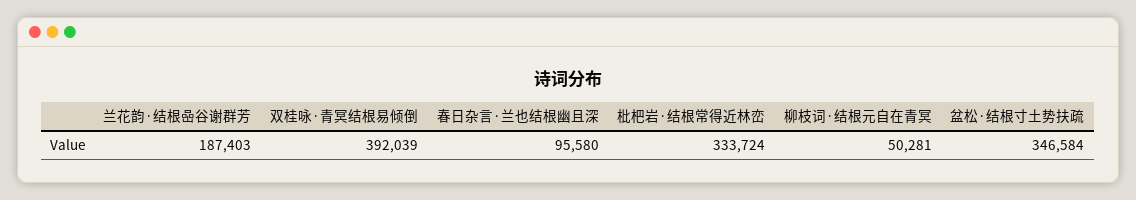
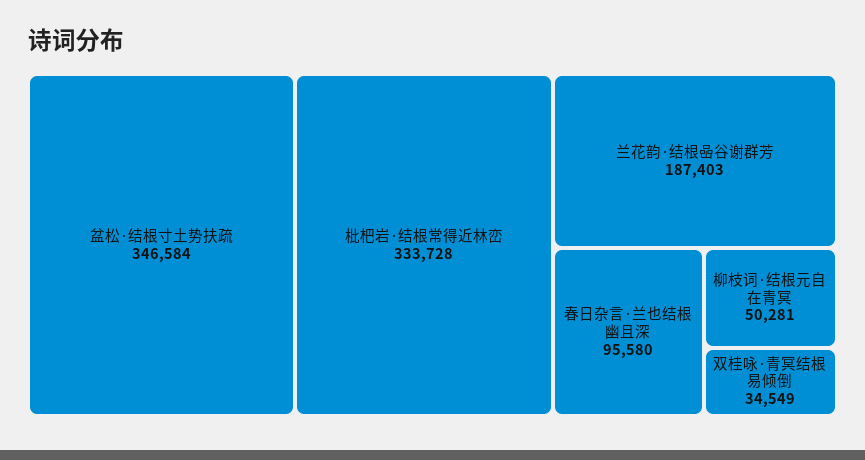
  {
    "兰花韵·结根喦谷谢群芳": 187403,
-   "双桂咏·青冥结根易倾倒": 392039,
+   "双桂咏·青冥结根易倾倒": 34549,
    "春日杂言·兰也结根幽且深": 95580,
-   "枇杷岩·结根常得近林峦": 333724,
+   "枇杷岩·结根常得近林峦": 333728,
    "柳枝词·结根元自在青冥": 50281,
    "盆松·结根寸土势扶疏": 346584
  }

